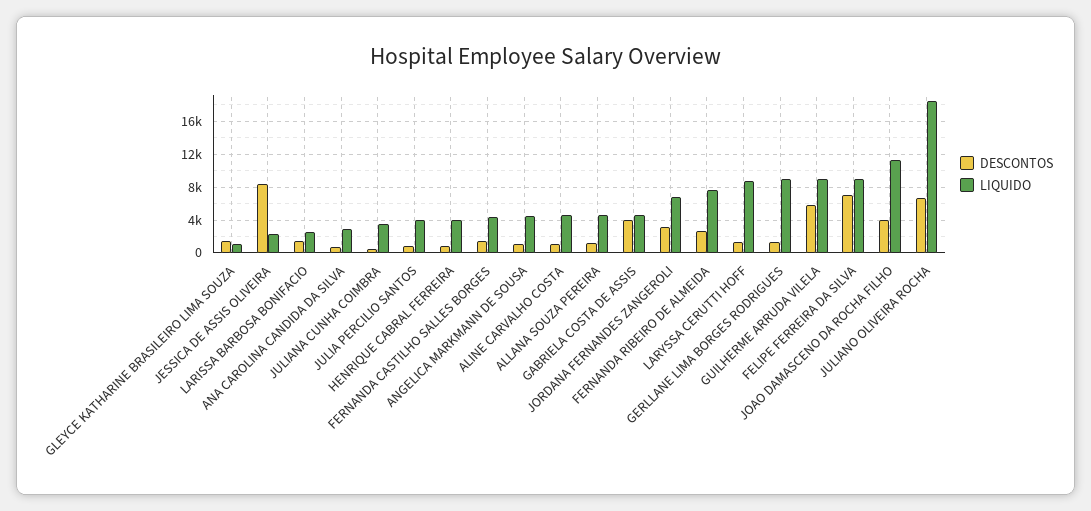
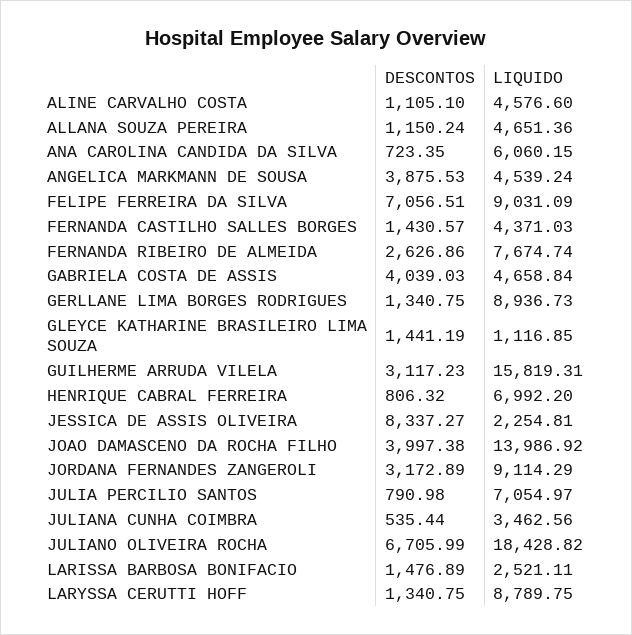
  {
    "DESCONTOS": {
      "GLEYCE KATHARINE BRASILEIRO LIMA SOUZA": 1441.19,
      "JESSICA DE ASSIS OLIVEIRA": 8337.27,
      "LARISSA BARBOSA BONIFACIO": 1476.89,
      "ANA CAROLINA CANDIDA DA SILVA": 723.35,
      "JULIANA CUNHA COIMBRA": 535.44,
      "JULIA PERCILIO SANTOS": 790.98,
      "HENRIQUE CABRAL FERREIRA": 806.32,
      "FERNANDA CASTILHO SALLES BORGES": 1430.57,
-     "ANGELICA MARKMANN DE SOUSA": 1000,
+     "ANGELICA MARKMANN DE SOUSA": 3875.53,
      "ALINE CARVALHO COSTA": 1105.1,
      "ALLANA SOUZA PEREIRA": 1150.24,
      "GABRIELA COSTA DE ASSIS": 4039.03,
      "JORDANA FERNANDES ZANGEROLI": 3172.89,
      "FERNANDA RIBEIRO DE ALMEIDA": 2626.86,
      "LARYSSA CERUTTI HOFF": 1340.75,
      "GERLLANE LIMA BORGES RODRIGUES": 1340.75,
-     "GUILHERME ARRUDA VILELA": 6000,
+     "GUILHERME ARRUDA VILELA": 3117.23,
      "FELIPE FERREIRA DA SILVA": 7056.51,
      "JOAO DAMASCENO DA ROCHA FILHO": 3997.38,
      "JULIANO OLIVEIRA ROCHA": 6705.99
    },
    "LIQUIDO": {
      "GLEYCE KATHARINE BRASILEIRO LIMA SOUZA": 1116.85,
      "JESSICA DE ASSIS OLIVEIRA": 2254.81,
      "LARISSA BARBOSA BONIFACIO": 2521.11,
-     "ANA CAROLINA CANDIDA DA SILVA": 3000,
+     "ANA CAROLINA CANDIDA DA SILVA": 6060.15,
      "JULIANA CUNHA COIMBRA": 3462.56,
-     "JULIA PERCILIO SANTOS": 4000,
+     "JULIA PERCILIO SANTOS": 7054.97,
-     "HENRIQUE CABRAL FERREIRA": 4000,
+     "HENRIQUE CABRAL FERREIRA": 6992.2,
      "FERNANDA CASTILHO SALLES BORGES": 4371.03,
      "ANGELICA MARKMANN DE SOUSA": 4539.24,
      "ALINE CARVALHO COSTA": 4576.6,
      "ALLANA SOUZA PEREIRA": 4651.36,
      "GABRIELA COSTA DE ASSIS": 4658.84,
-     "JORDANA FERNANDES ZANGEROLI": 7000,
+     "JORDANA FERNANDES ZANGEROLI": 9114.29,
      "FERNANDA RIBEIRO DE ALMEIDA": 7674.74,
      "LARYSSA CERUTTI HOFF": 8789.75,
      "GERLLANE LIMA BORGES RODRIGUES": 8936.73,
-     "GUILHERME ARRUDA VILELA": 9000,
+     "GUILHERME ARRUDA VILELA": 15819.31,
      "FELIPE FERREIRA DA SILVA": 9031.09,
-     "JOAO DAMASCENO DA ROCHA FILHO": 11000,
+     "JOAO DAMASCENO DA ROCHA FILHO": 13986.92,
      "JULIANO OLIVEIRA ROCHA": 18428.82
    }
  }

